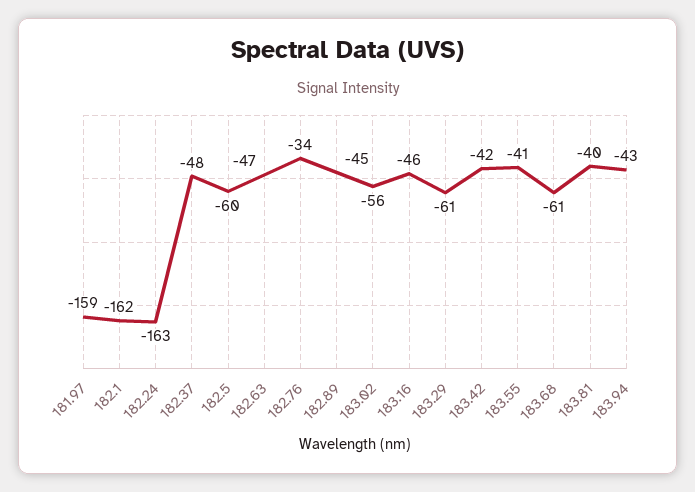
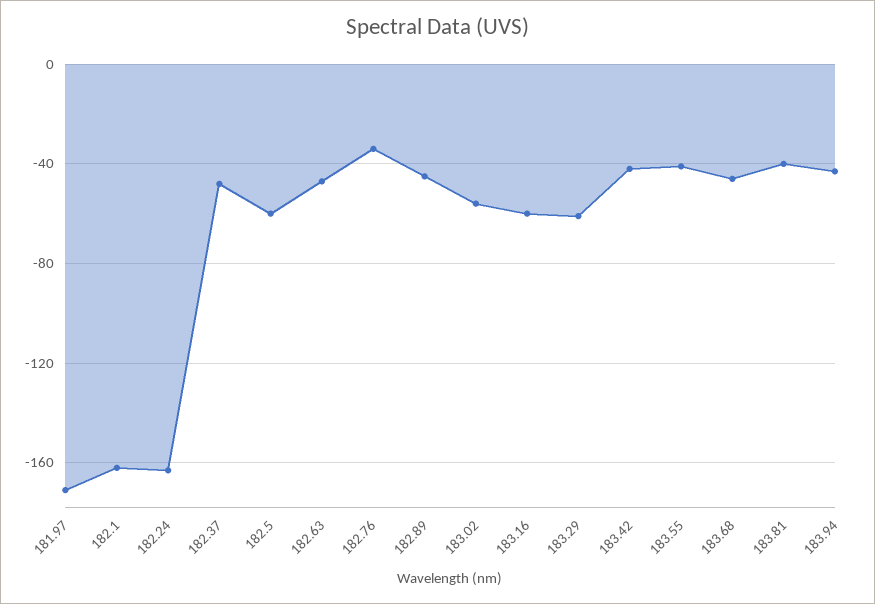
  {
-   "181.97": -159,
+   "181.97": -170,
    "182.1": -162,
    "182.24": -163,
    "182.37": -48,
    "182.5": -60,
    "182.63": -47,
    "182.76": -34,
    "182.89": -45,
    "183.02": -56,
-   "183.16": -46,
+   "183.16": -60,
    "183.29": -61,
    "183.42": -42,
    "183.55": -41,
-   "183.68": -61,
+   "183.68": -45,
    "183.81": -40,
    "183.94": -43
  }

